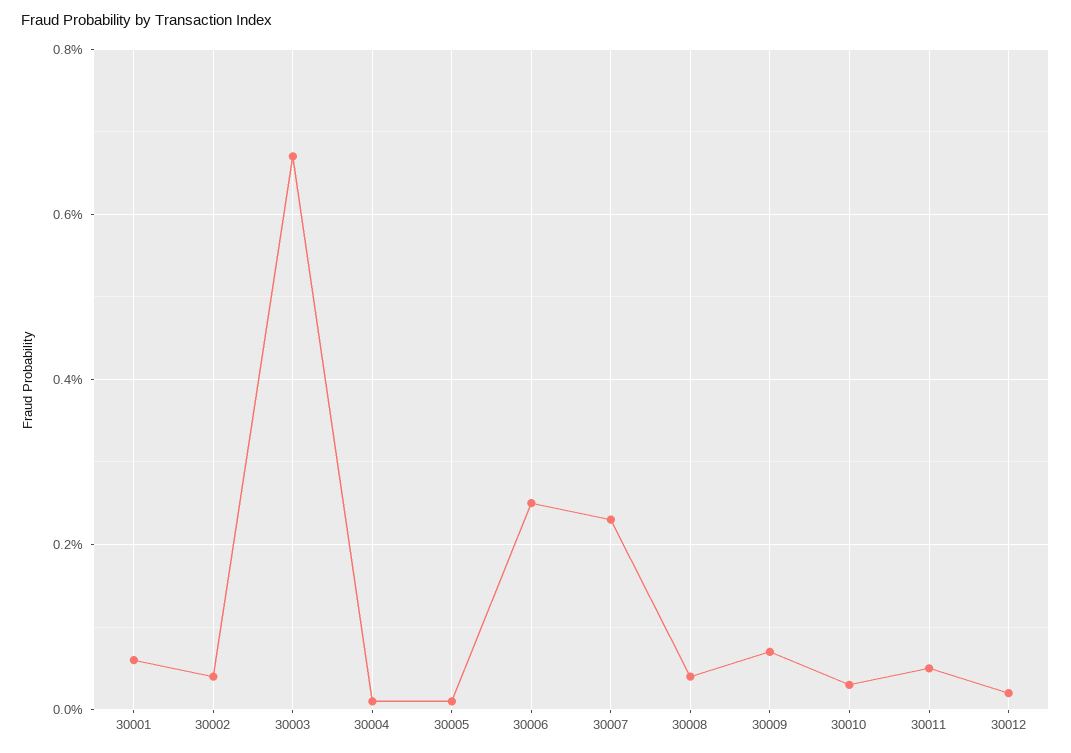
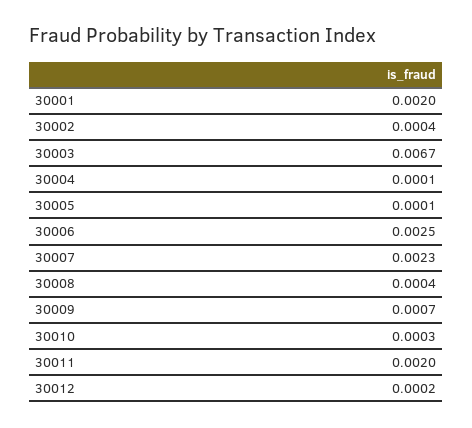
  {
-   "30001": 0.0005,
+   "30001": 0.002,
    "30002": 0.0004,
    "30003": 0.0067,
    "30004": 0.0001,
    "30005": 0.0001,
    "30006": 0.0025,
    "30007": 0.0023,
    "30008": 0.0004,
    "30009": 0.0007,
    "30010": 0.0003,
-   "30011": 0.0005,
+   "30011": 0.002,
    "30012": 0.0002
  }

